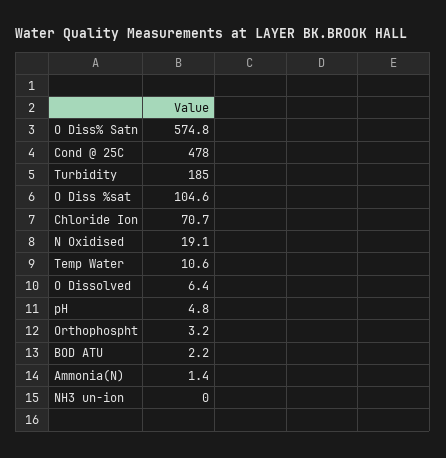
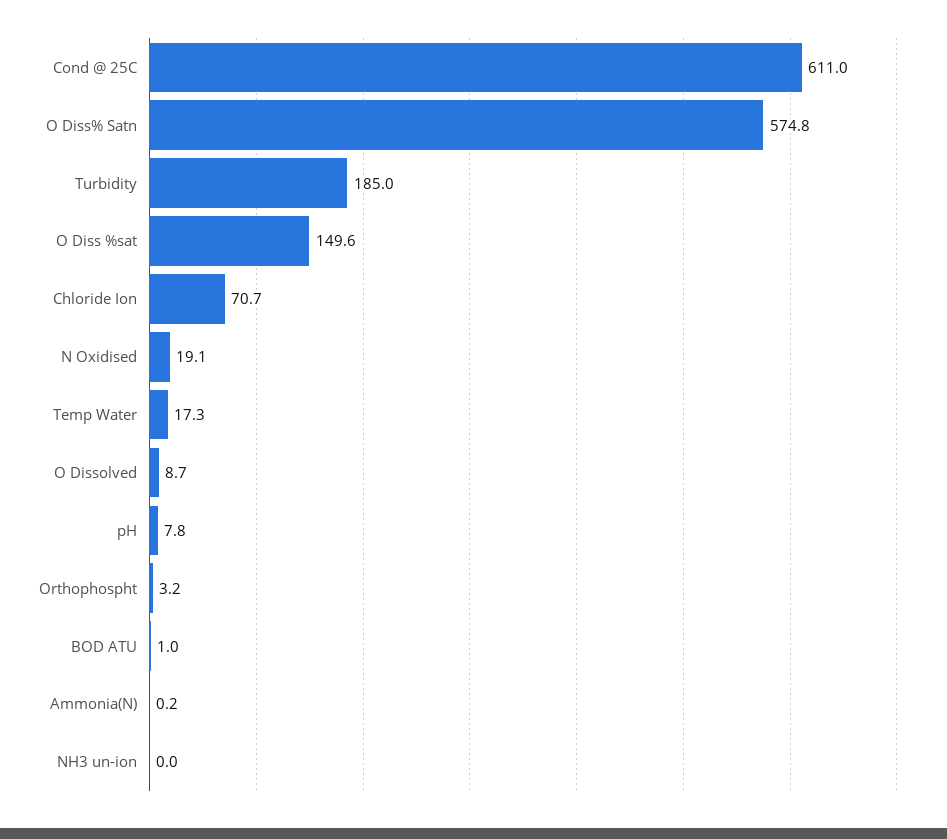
  {
    "O Diss% Satn": 574.8,
-   "Cond @ 25C": 478,
+   "Cond @ 25C": 611,
    "Turbidity": 185,
-   "O Diss %sat": 104.6,
+   "O Diss %sat": 149.6,
    "Chloride Ion": 70.7,
    "N Oxidised": 19.1,
-   "Temp Water": 10.6,
+   "Temp Water": 17.3,
-   "O Dissolved": 6.4,
+   "O Dissolved": 8.7,
-   "pH": 4.8,
+   "pH": 7.8,
    "Orthophospht": 3.2,
-   "BOD ATU": 2.2,
+   "BOD ATU": 1,
-   "Ammonia(N)": 1.4,
+   "Ammonia(N)": 0.2,
    "NH3 un-ion": 0
  }

